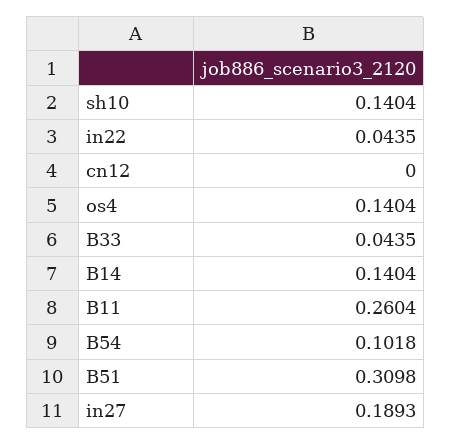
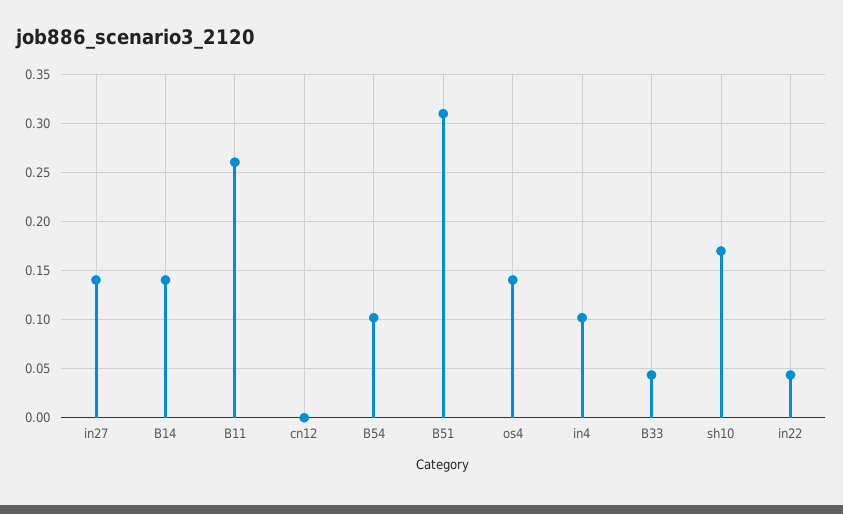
  {
-   "sh10": 0.1404,
+   "sh10": 0.17,
    "in22": 0.0435,
    "cn12": 0,
    "os4": 0.1404,
    "B33": 0.0435,
    "B14": 0.1404,
    "B11": 0.2604,
    "B54": 0.1018,
    "B51": 0.3098,
-   "in27": 0.1893
+   "in27": 0.14,
+   "in4": 0.1
  }

